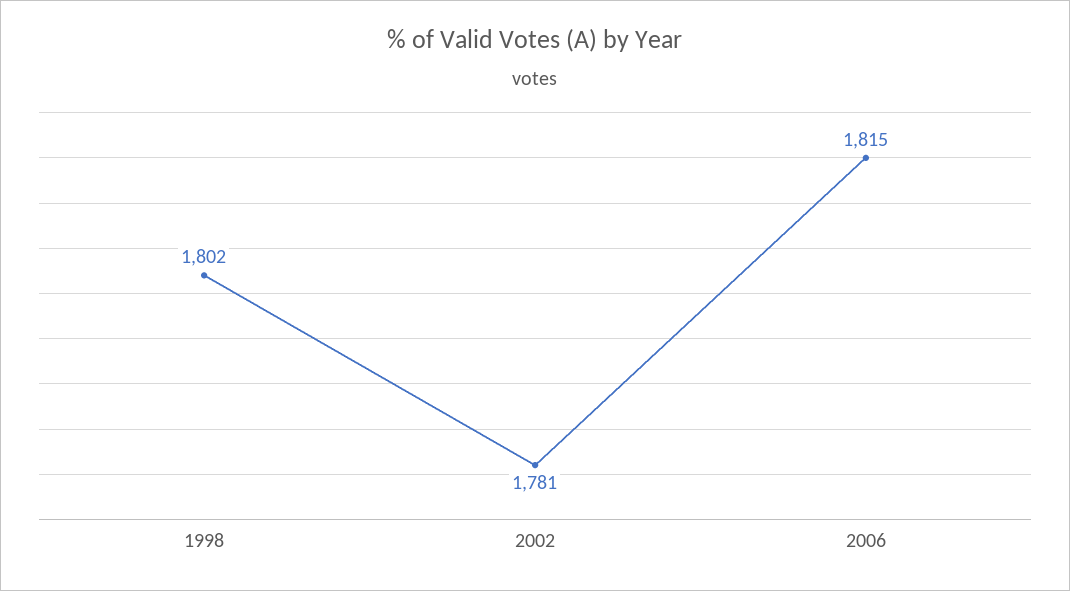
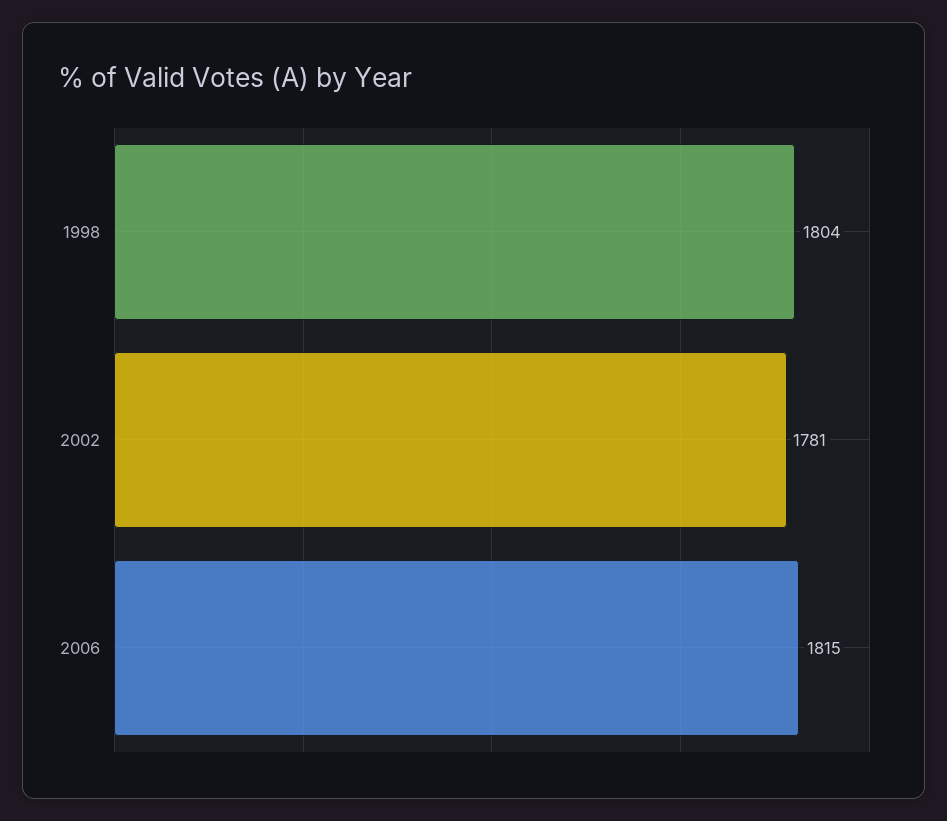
  {
-   "1998": 1802,
+   "1998": 1804,
    "2002": 1781,
    "2006": 1815
  }

